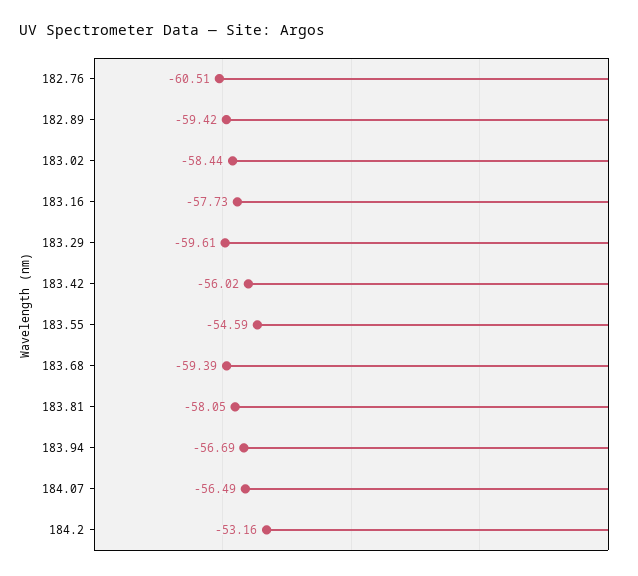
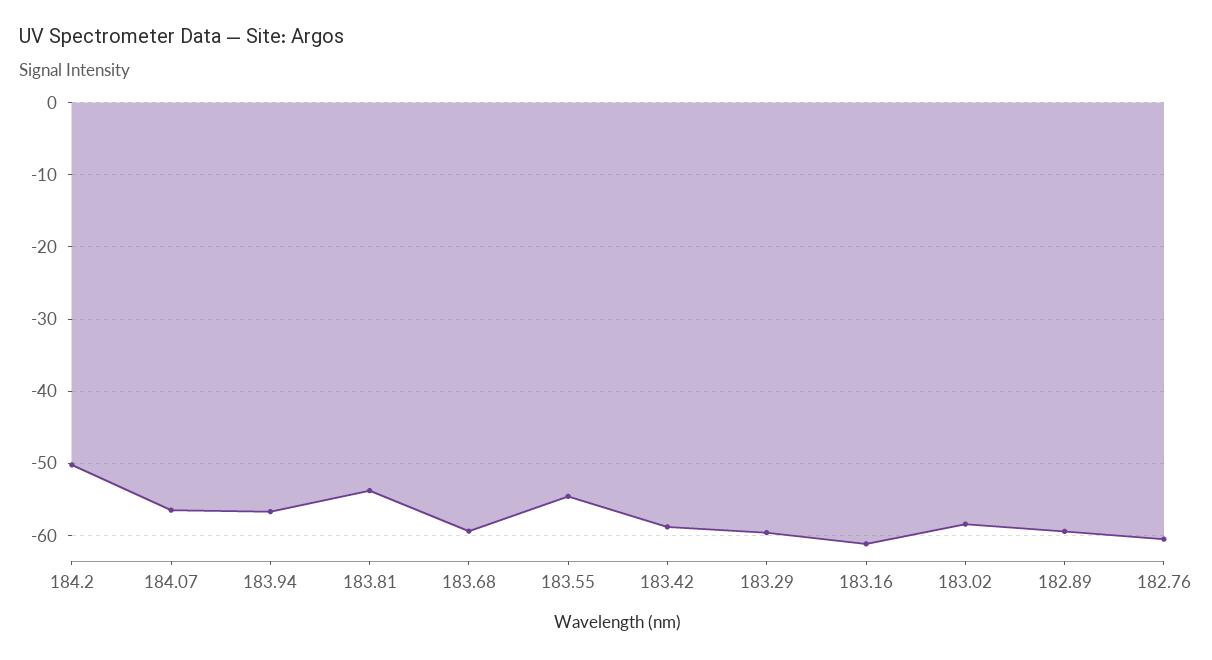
  {
    "182.76": -60.51,
    "182.89": -59.42,
    "183.02": -58.44,
-   "183.16": -57.73,
+   "183.16": -61,
    "183.29": -59.61,
-   "183.42": -56.02,
+   "183.42": -59,
    "183.55": -54.59,
    "183.68": -59.39,
-   "183.81": -58.05,
+   "183.81": -54,
    "183.94": -56.69,
    "184.07": -56.49,
-   "184.2": -53.16
+   "184.2": -50
  }

